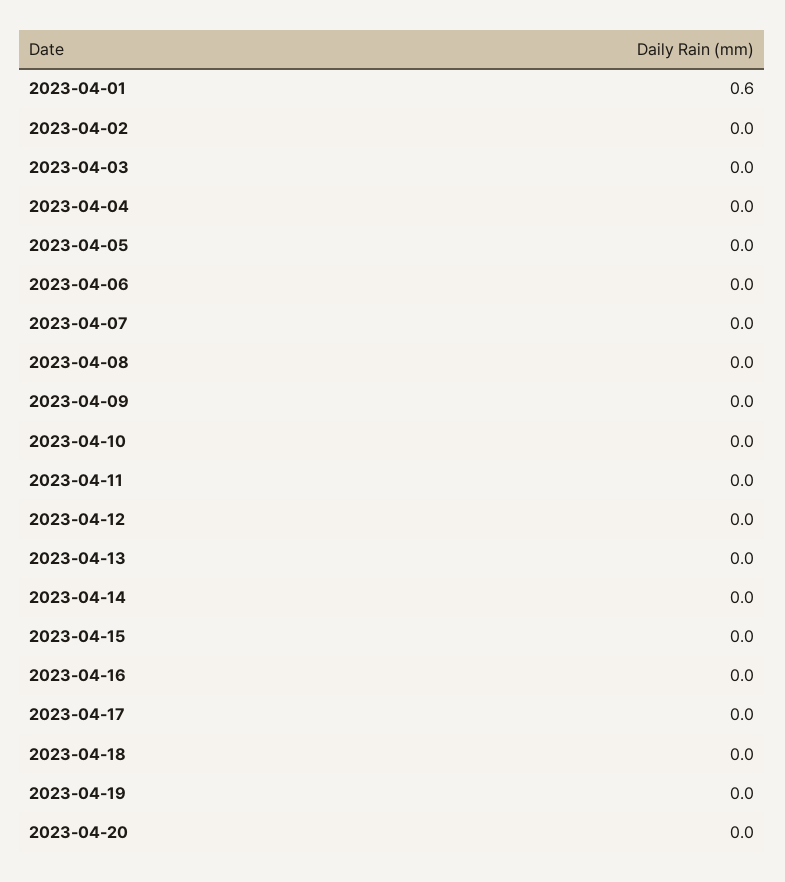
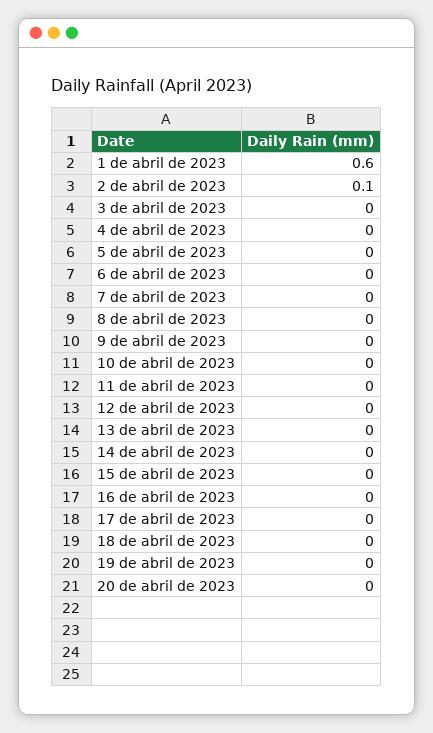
  {
    "2023-04-01": 0.6,
-   "2023-04-02": 0,
+   "2023-04-02": 0.1,
    "2023-04-03": 0,
    "2023-04-04": 0,
    "2023-04-05": 0,
    "2023-04-06": 0,
    "2023-04-07": 0,
    "2023-04-08": 0,
    "2023-04-09": 0,
    "2023-04-10": 0,
    "2023-04-11": 0,
    "2023-04-12": 0,
    "2023-04-13": 0,
    "2023-04-14": 0,
    "2023-04-15": 0,
    "2023-04-16": 0,
    "2023-04-17": 0,
    "2023-04-18": 0,
    "2023-04-19": 0,
    "2023-04-20": 0
  }

